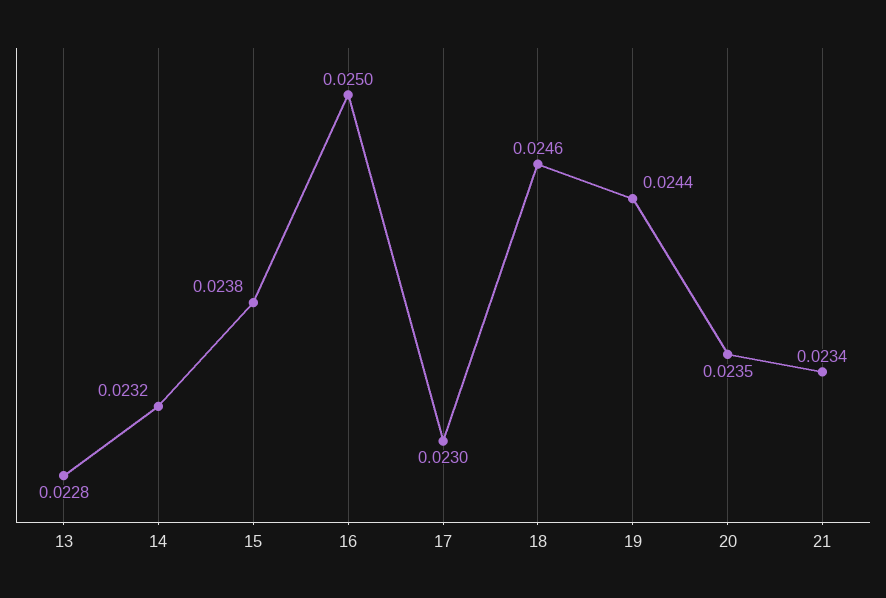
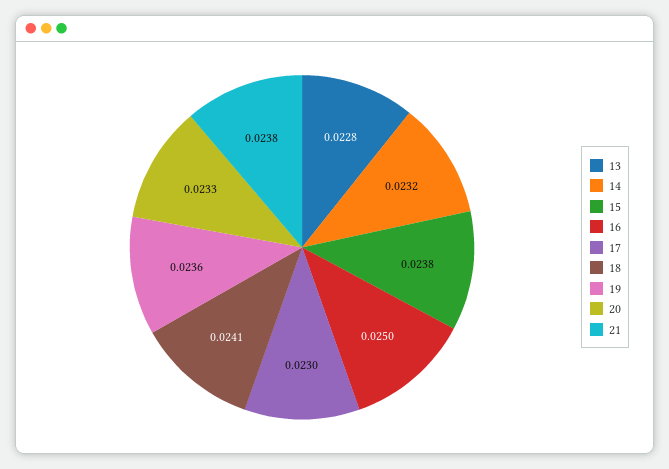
  {
    "13": 0.0228,
    "14": 0.0232,
    "15": 0.0238,
    "16": 0.025,
    "17": 0.023,
-   "18": 0.0246,
+   "18": 0.0241,
-   "19": 0.0244,
+   "19": 0.0236,
-   "20": 0.0235,
+   "20": 0.0233,
-   "21": 0.0234
+   "21": 0.0238
  }

